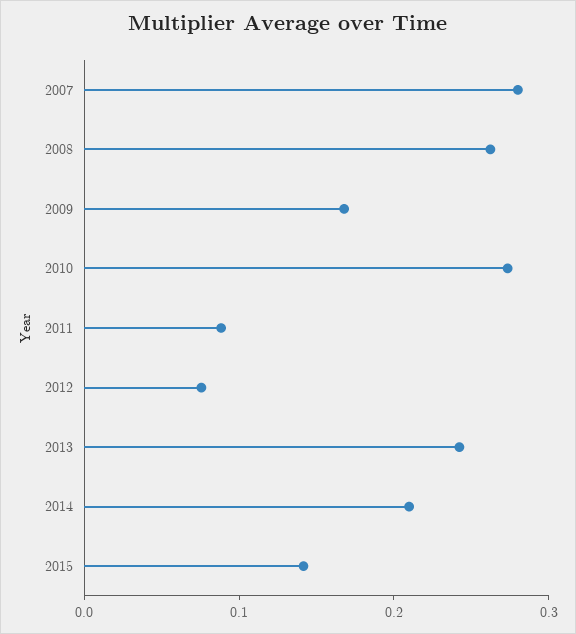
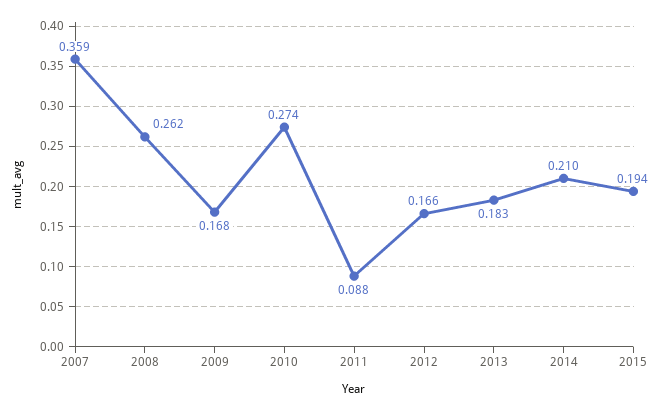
  {
-   "2007": 0.28,
+   "2007": 0.359,
    "2008": 0.262,
    "2009": 0.168,
    "2010": 0.274,
    "2011": 0.088,
-   "2012": 0.08,
+   "2012": 0.166,
-   "2013": 0.24,
+   "2013": 0.183,
    "2014": 0.21,
-   "2015": 0.14
+   "2015": 0.194
  }

